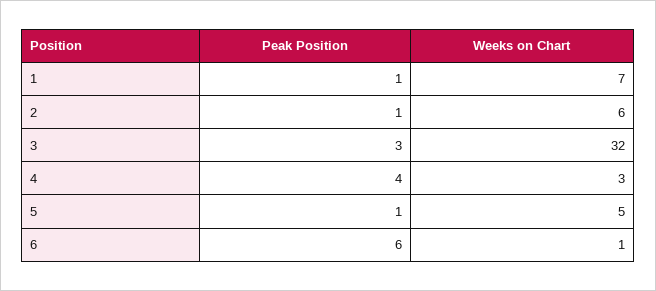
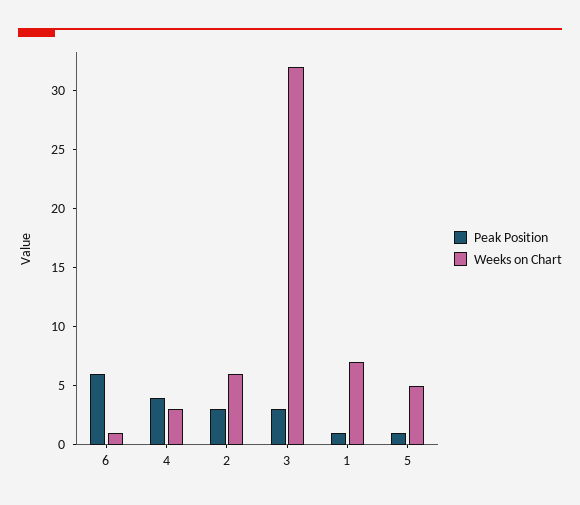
  {
    "Peak Position": {
      "1": 1,
-     "2": 1,
+     "2": 3,
      "3": 3,
      "4": 4,
      "5": 1,
      "6": 6
    },
    "Weeks on Chart": {
      "1": 7,
      "2": 6,
      "3": 32,
      "4": 3,
      "5": 5,
      "6": 1
    }
  }

